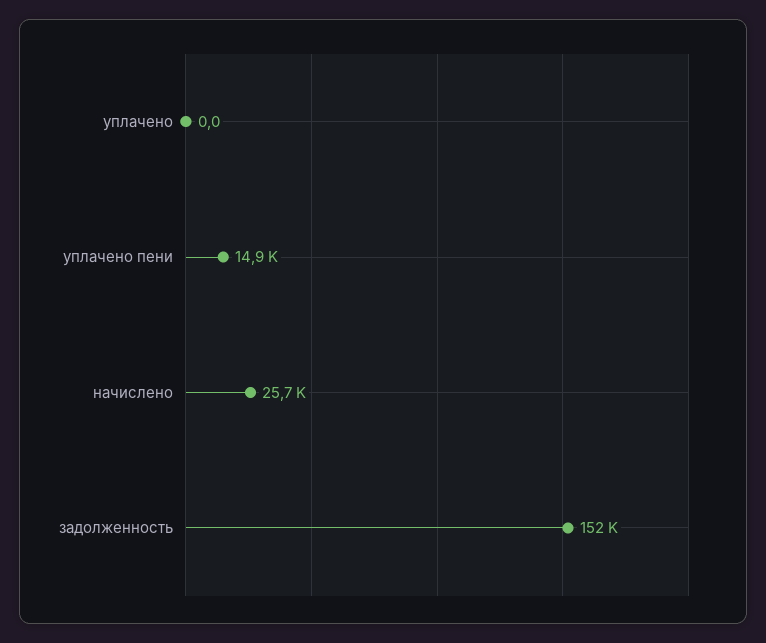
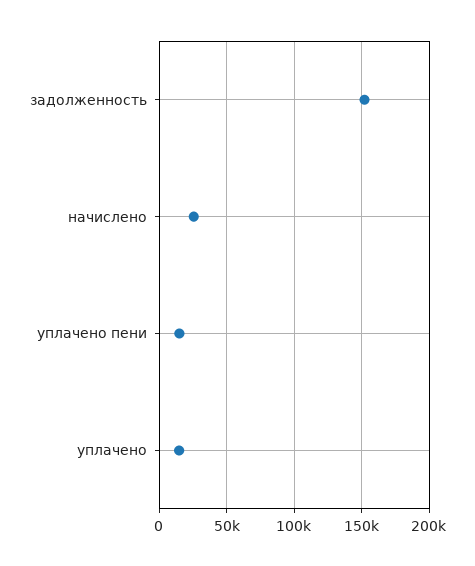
  {
-   "уплачено": 0,
+   "уплачено": 15000,
    "уплачено пени": 14900,
    "начислено": 25700,
    "задолженность": 152000
  }

